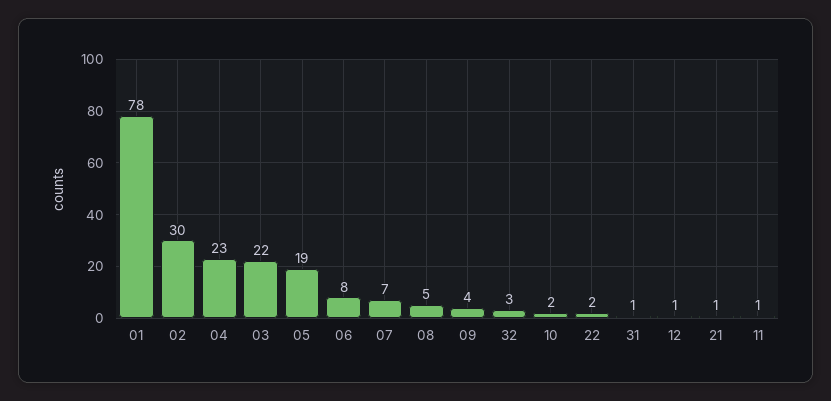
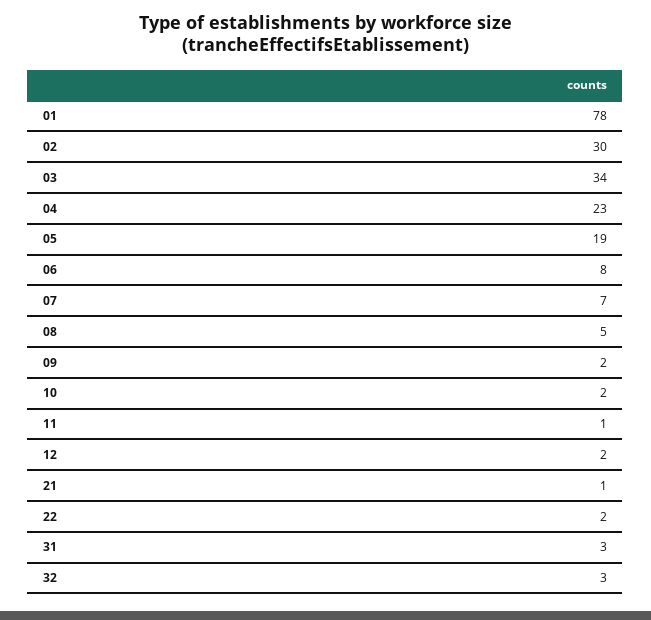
  {
    "01": 78,
    "02": 30,
    "04": 23,
-   "03": 22,
+   "03": 34,
    "05": 19,
    "06": 8,
    "07": 7,
    "08": 5,
-   "09": 4,
+   "09": 2,
    "32": 3,
    "10": 2,
    "22": 2,
-   "31": 1,
+   "31": 3,
-   "12": 1,
+   "12": 2,
    "21": 1,
    "11": 1
  }

